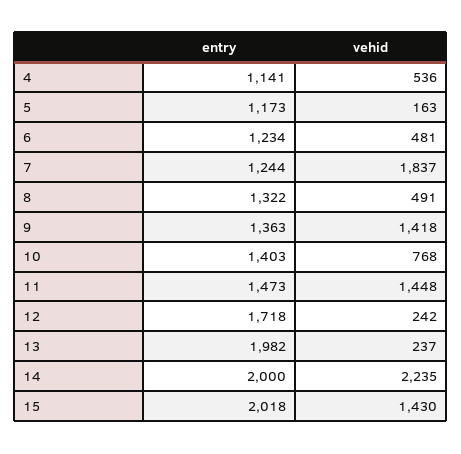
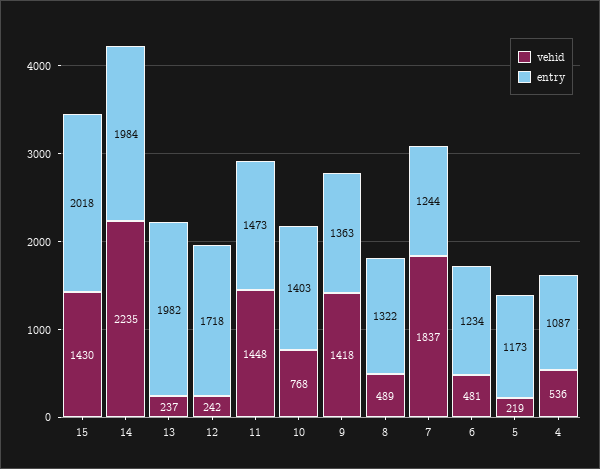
  {
    "entry": {
-     "4": 1141,
+     "4": 1087,
      "5": 1173,
      "6": 1234,
      "7": 1244,
      "8": 1322,
      "9": 1363,
      "10": 1403,
      "11": 1473,
      "12": 1718,
      "13": 1982,
-     "14": 2000,
+     "14": 1984,
      "15": 2018
    },
    "vehid": {
      "4": 536,
-     "5": 163,
+     "5": 219,
      "6": 481,
      "7": 1837,
-     "8": 491,
+     "8": 489,
      "9": 1418,
      "10": 768,
      "11": 1448,
      "12": 242,
      "13": 237,
      "14": 2235,
      "15": 1430
    }
  }

